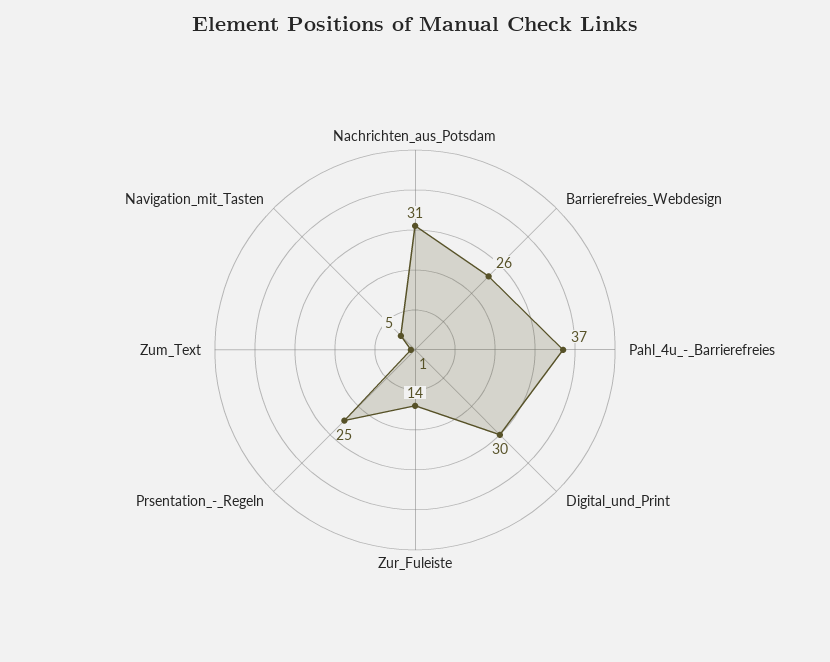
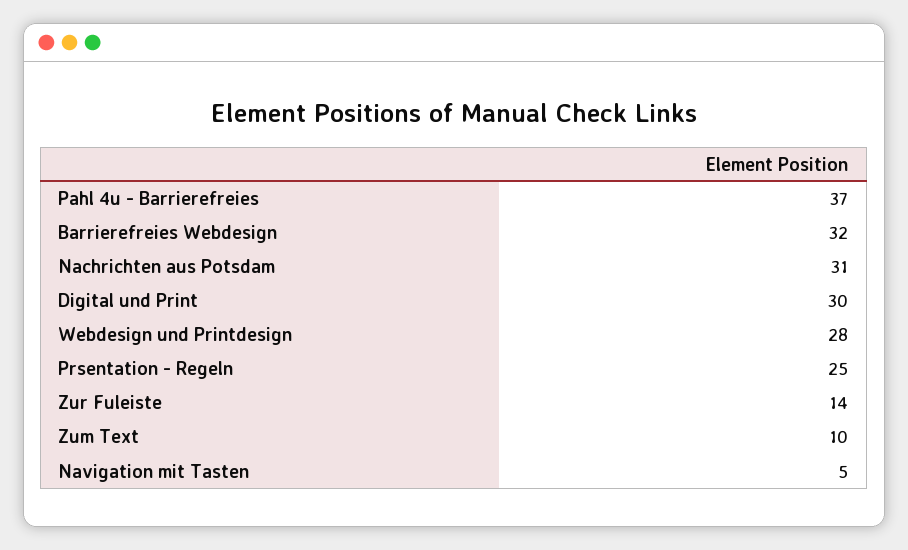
  {
    "Nachrichten_aus_Potsdam": 31,
-   "Barrierefreies_Webdesign": 26,
+   "Barrierefreies_Webdesign": 32,
    "Pahl_4u_-_Barrierefreies": 37,
    "Digital_und_Print": 30,
    "Zur_Fuleiste": 14,
    "Prsentation_-_Regeln": 25,
-   "Zum_Text": 1,
+   "Zum_Text": 10,
-   "Navigation_mit_Tasten": 5
+   "Navigation_mit_Tasten": 5,
+   "Webdesign und Printdesign": 28
  }

